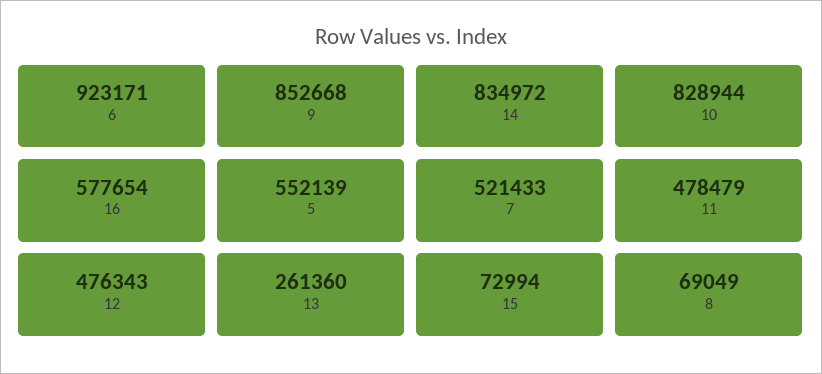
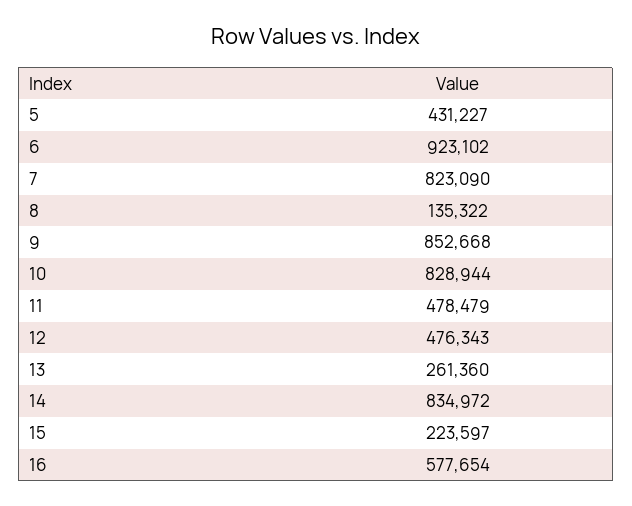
  {
-   "6": 923171,
+   "6": 923102,
    "9": 852668,
    "14": 834972,
    "10": 828944,
    "16": 577654,
-   "5": 552139,
+   "5": 431227,
-   "7": 521433,
+   "7": 823090,
    "11": 478479,
    "12": 476343,
    "13": 261360,
-   "15": 72994,
+   "15": 223597,
-   "8": 69049
+   "8": 135322
  }

